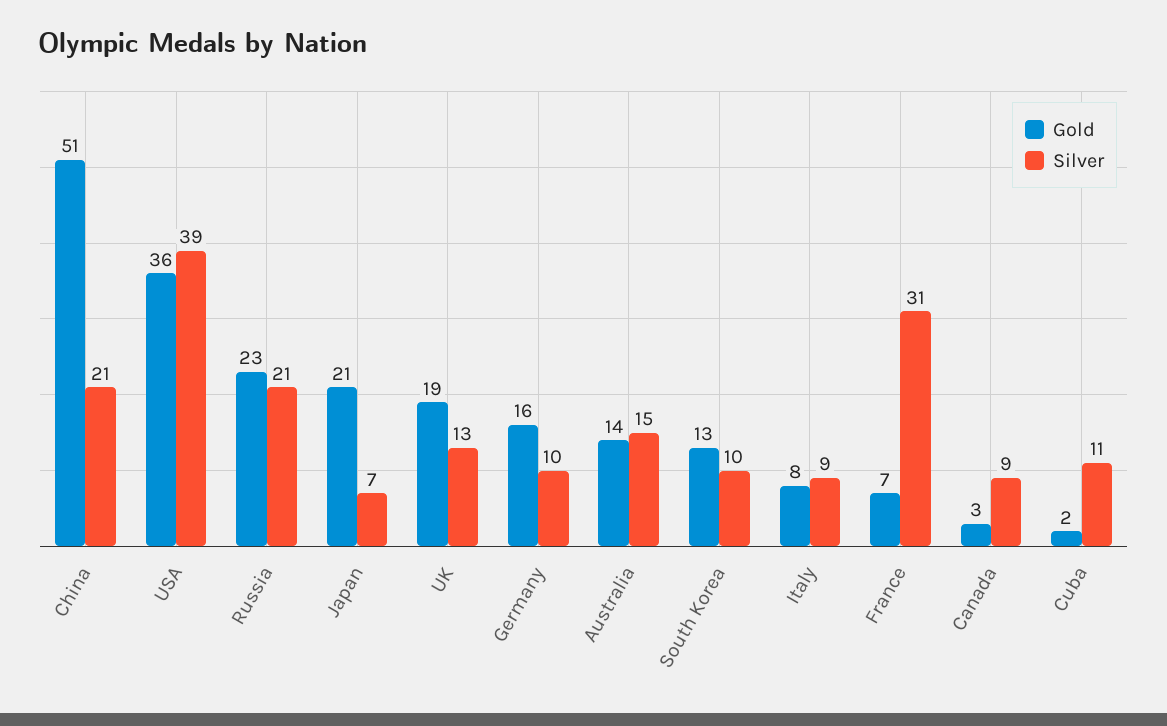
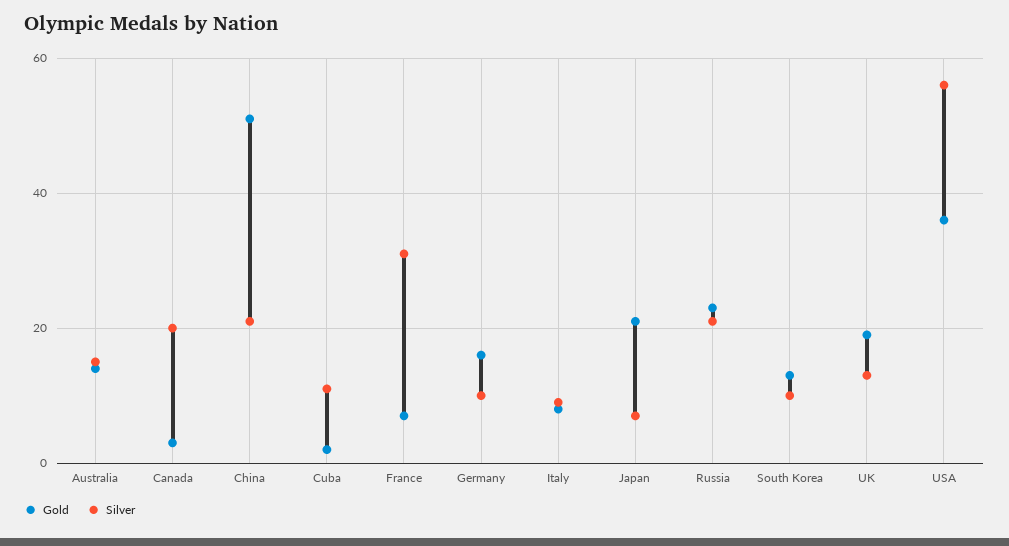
  {
    "Gold": {
      "China": 51,
      "USA": 36,
      "Russia": 23,
      "Japan": 21,
      "UK": 19,
      "Germany": 16,
      "Australia": 14,
      "South Korea": 13,
      "Italy": 8,
      "France": 7,
      "Canada": 3,
      "Cuba": 2
    },
    "Silver": {
      "China": 21,
-     "USA": 39,
+     "USA": 55,
      "Russia": 21,
      "Japan": 7,
      "UK": 13,
      "Germany": 10,
      "Australia": 15,
      "South Korea": 10,
      "Italy": 9,
      "France": 31,
-     "Canada": 9,
+     "Canada": 20,
      "Cuba": 11
    }
  }

